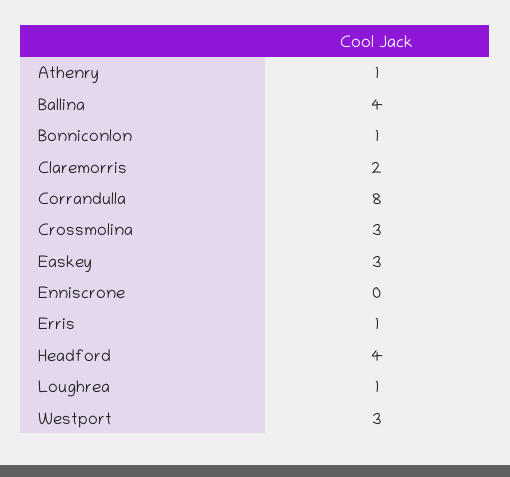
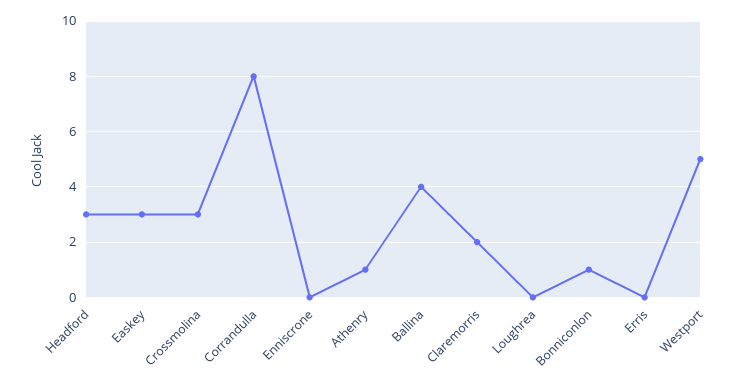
  {
    "Athenry": 1,
    "Ballina": 4,
    "Bonniconlon": 1,
    "Claremorris": 2,
    "Corrandulla": 8,
    "Crossmolina": 3,
    "Easkey": 3,
    "Enniscrone": 0,
-   "Erris": 1,
+   "Erris": 0,
-   "Headford": 4,
+   "Headford": 3,
-   "Loughrea": 1,
+   "Loughrea": 0,
-   "Westport": 3
+   "Westport": 5
  }

